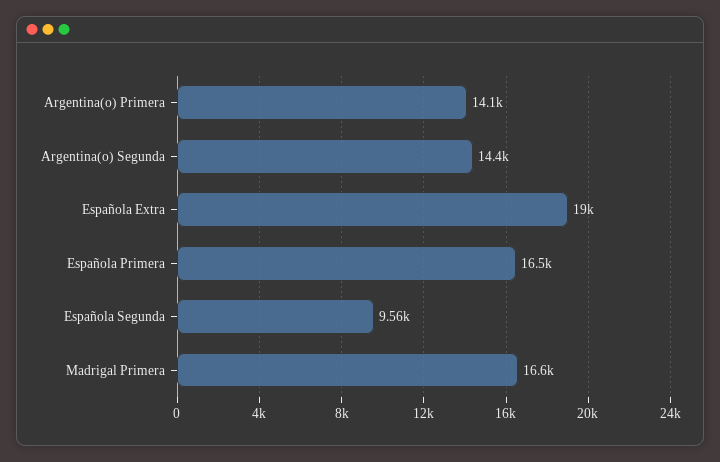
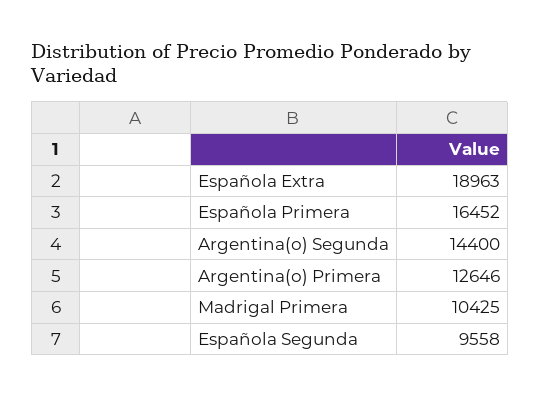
  {
-   "Argentina(o) Primera": 14100,
+   "Argentina(o) Primera": 12646,
    "Argentina(o) Segunda": 14400,
    "Española Extra": 18963,
    "Española Primera": 16452,
    "Española Segunda": 9558,
-   "Madrigal Primera": 16600
+   "Madrigal Primera": 10425
  }

